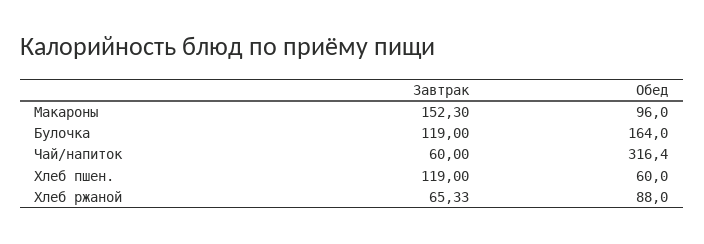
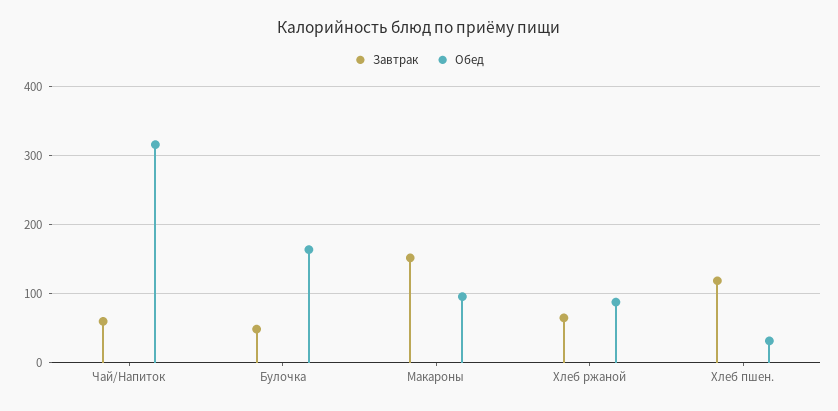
  {
    "Завтрак": {
      "Макароны": 152.3,
-     "Булочка": 119,
+     "Булочка": 50,
      "Чай/напиток": 60,
      "Хлеб пшен.": 119,
      "Хлеб ржаной": 65.33
    },
    "Обед": {
      "Макароны": 96,
      "Булочка": 164,
      "Чай/напиток": 316.4,
-     "Хлеб пшен.": 60,
+     "Хлеб пшен.": 30,
      "Хлеб ржаной": 88
    }
  }

